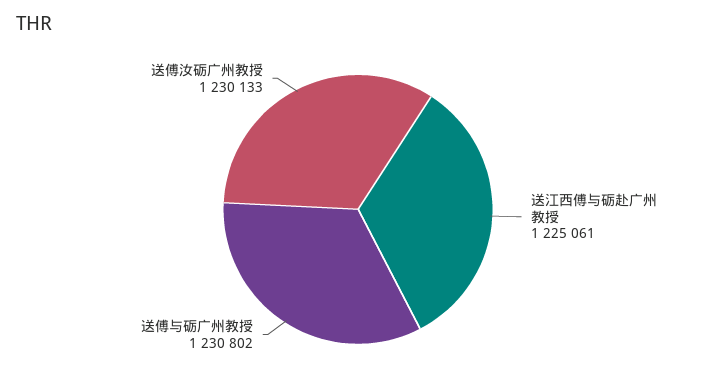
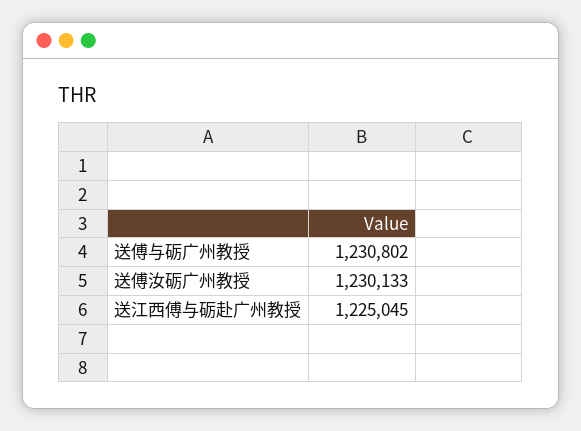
  {
-   "送江西傅与砺赴广州教授": 1225061,
+   "送江西傅与砺赴广州教授": 1225045,
    "送傅与砺广州教授": 1230802,
    "送傅汝砺广州教授": 1230133
  }

